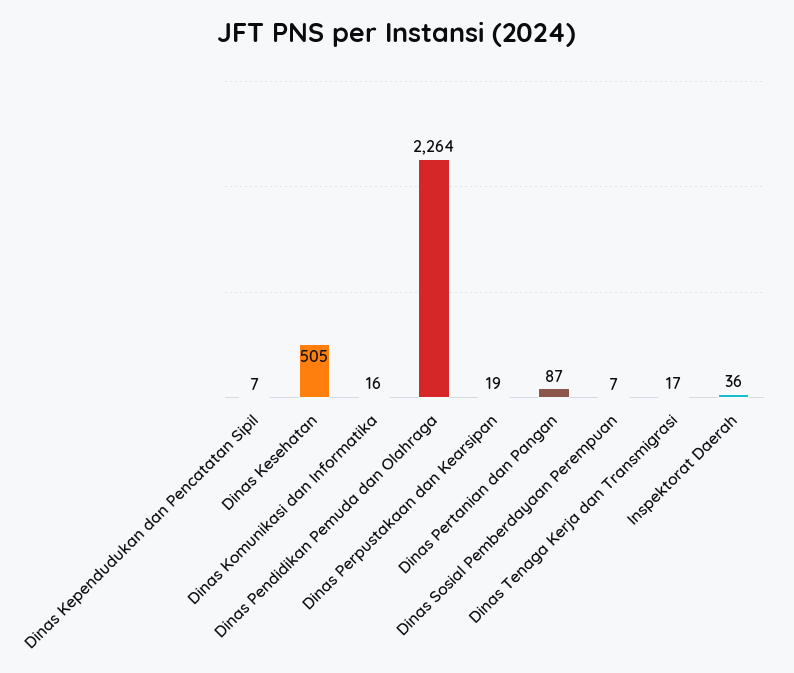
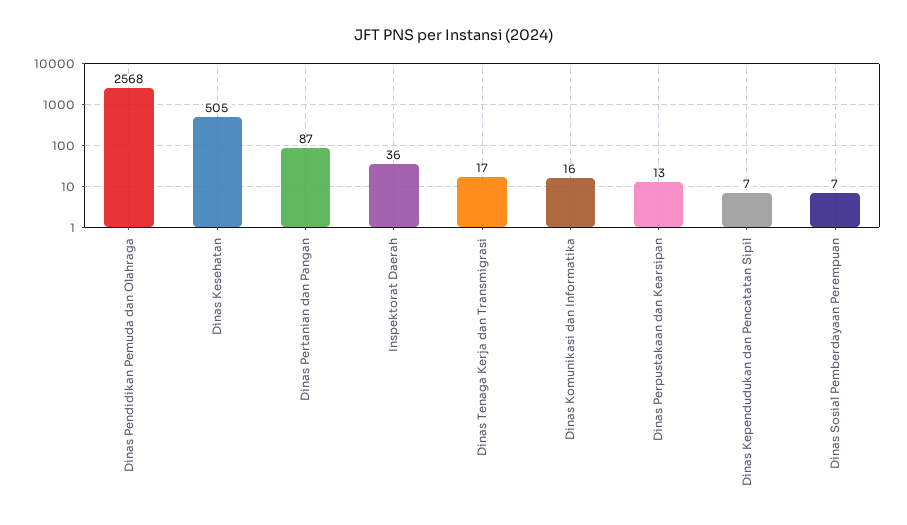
  {
    "Dinas Kependudukan dan Pencatatan Sipil": 7,
    "Dinas Kesehatan": 505,
    "Dinas Komunikasi dan Informatika": 16,
-   "Dinas Pendidikan Pemuda dan Olahraga": 2264,
+   "Dinas Pendidikan Pemuda dan Olahraga": 2568,
-   "Dinas Perpustakaan dan Kearsipan": 19,
+   "Dinas Perpustakaan dan Kearsipan": 13,
    "Dinas Pertanian dan Pangan": 87,
    "Dinas Sosial Pemberdayaan Perempuan": 7,
    "Dinas Tenaga Kerja dan Transmigrasi": 17,
    "Inspektorat Daerah": 36
  }

